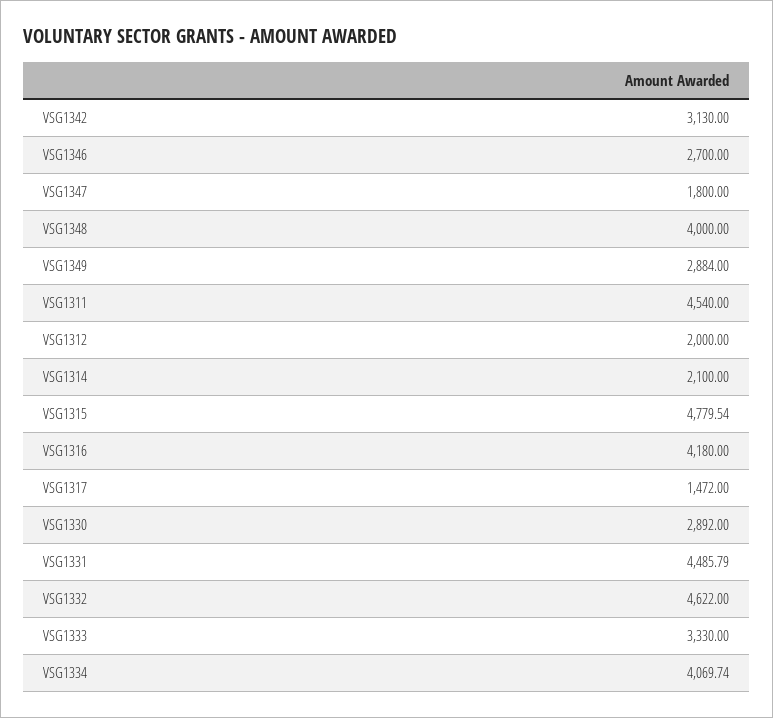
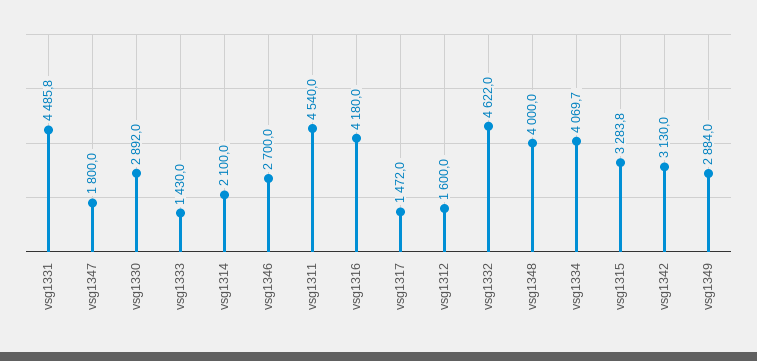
  {
    "VSG1342": 3130,
    "VSG1346": 2700,
    "VSG1347": 1800,
    "VSG1348": 4000,
    "VSG1349": 2884,
    "VSG1311": 4540,
-   "VSG1312": 2000,
+   "VSG1312": 1600,
    "VSG1314": 2100,
-   "VSG1315": 4779.54,
+   "VSG1315": 3283.8,
    "VSG1316": 4180,
    "VSG1317": 1472,
    "VSG1330": 2892,
    "VSG1331": 4485.79,
    "VSG1332": 4622,
-   "VSG1333": 3330,
+   "VSG1333": 1430,
    "VSG1334": 4069.74
  }

